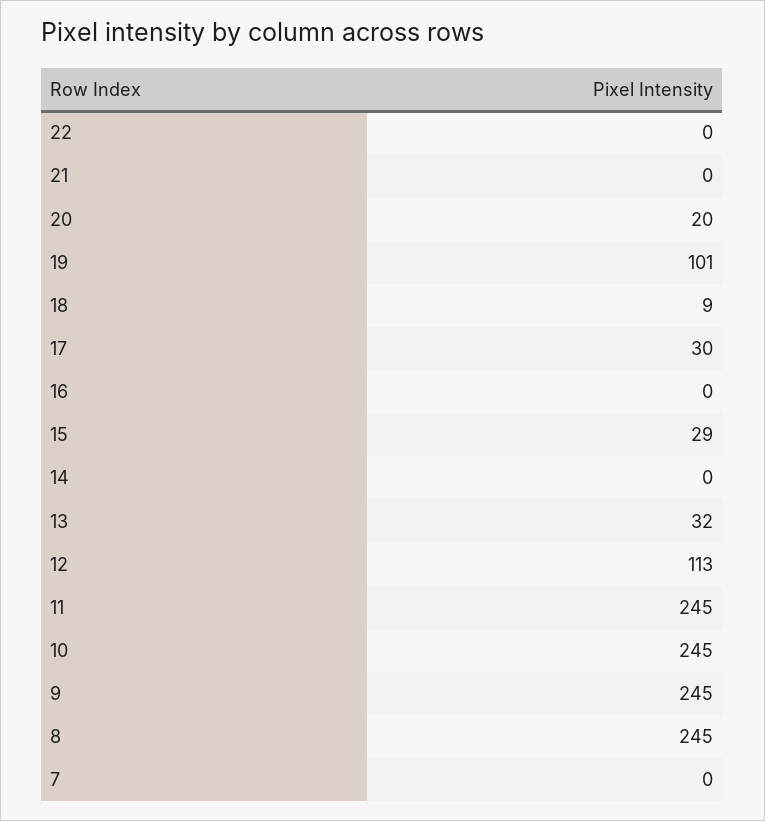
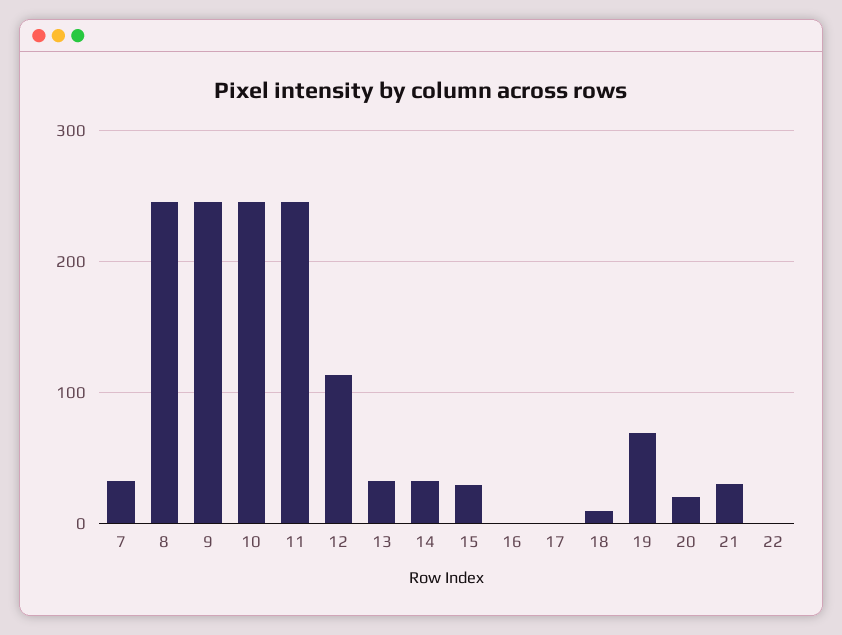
  {
    "22": 0,
-   "21": 0,
+   "21": 30,
    "20": 20,
-   "19": 101,
+   "19": 70,
    "18": 9,
-   "17": 30,
+   "17": 0,
    "16": 0,
    "15": 29,
-   "14": 0,
+   "14": 30,
    "13": 32,
    "12": 113,
    "11": 245,
    "10": 245,
    "9": 245,
    "8": 245,
-   "7": 0
+   "7": 30
  }

